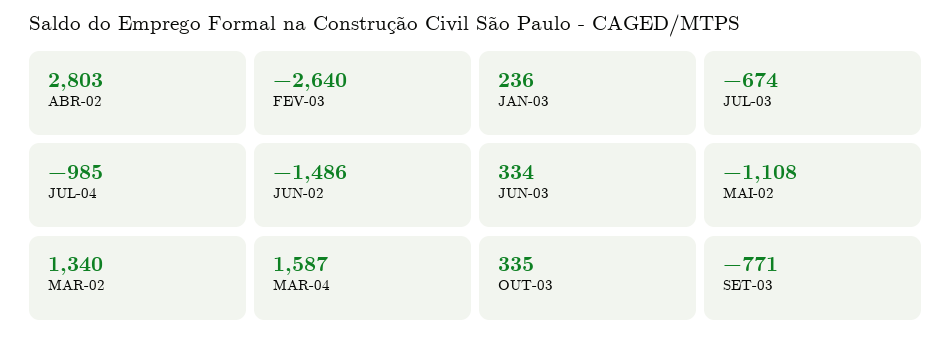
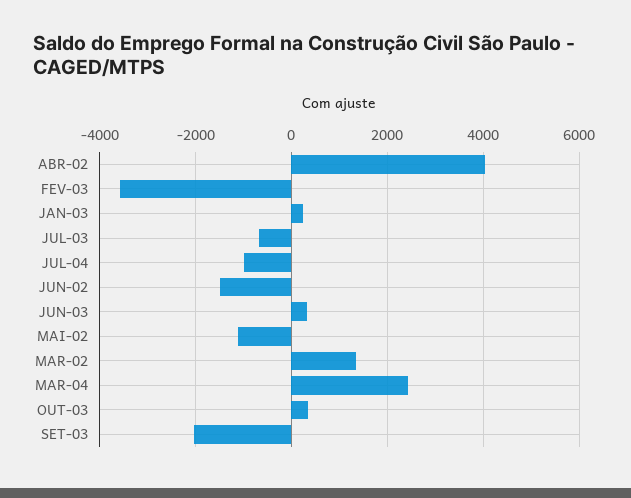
  {
-   "ABR-02": 2803,
+   "ABR-02": 4000,
-   "FEV-03": -2640,
+   "FEV-03": -3600,
    "JAN-03": 236,
    "JUL-03": -674,
    "JUL-04": -985,
    "JUN-02": -1486,
    "JUN-03": 334,
    "MAI-02": -1108,
    "MAR-02": 1340,
-   "MAR-04": 1587,
+   "MAR-04": 2400,
    "OUT-03": 335,
-   "SET-03": -771
+   "SET-03": -2000
  }

